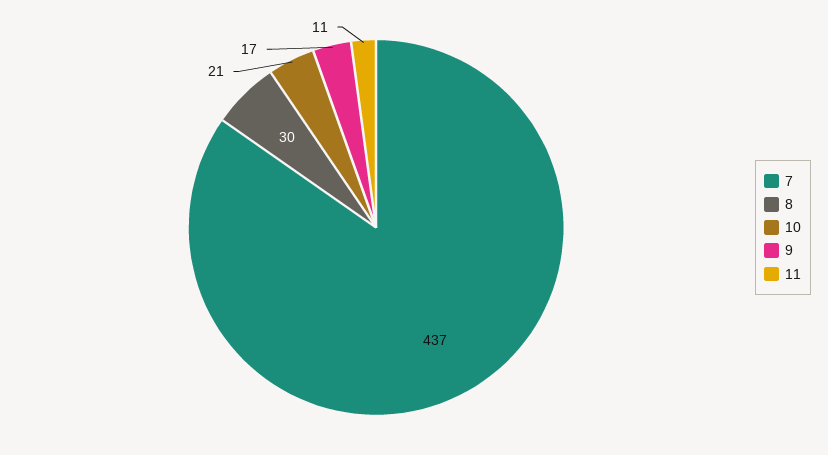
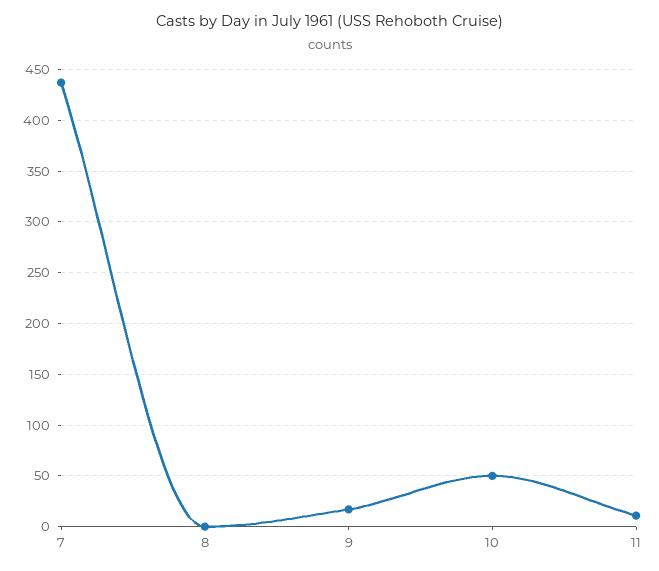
  {
    "7": 437,
-   "8": 30,
+   "8": 0,
-   "10": 21,
+   "10": 50,
    "9": 17,
    "11": 11
  }

